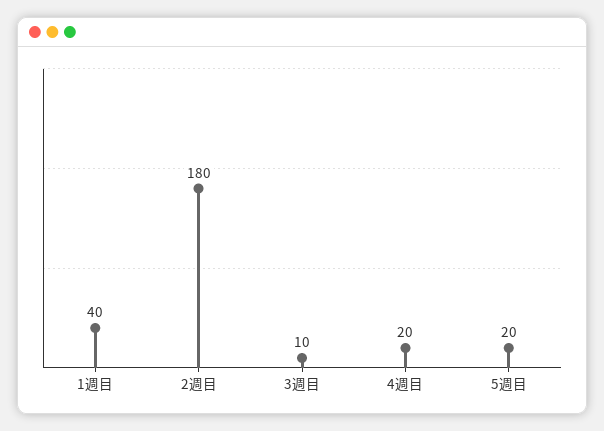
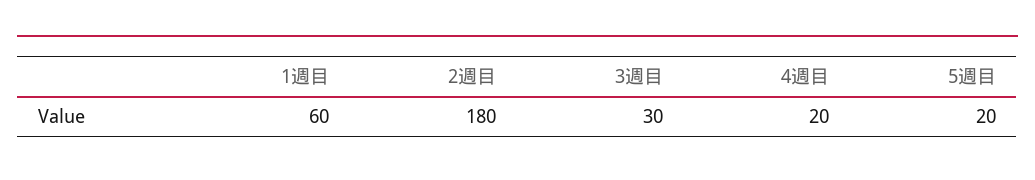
  {
-   "1週目": 40,
+   "1週目": 60,
    "2週目": 180,
-   "3週目": 10,
+   "3週目": 30,
    "4週目": 20,
    "5週目": 20
  }

